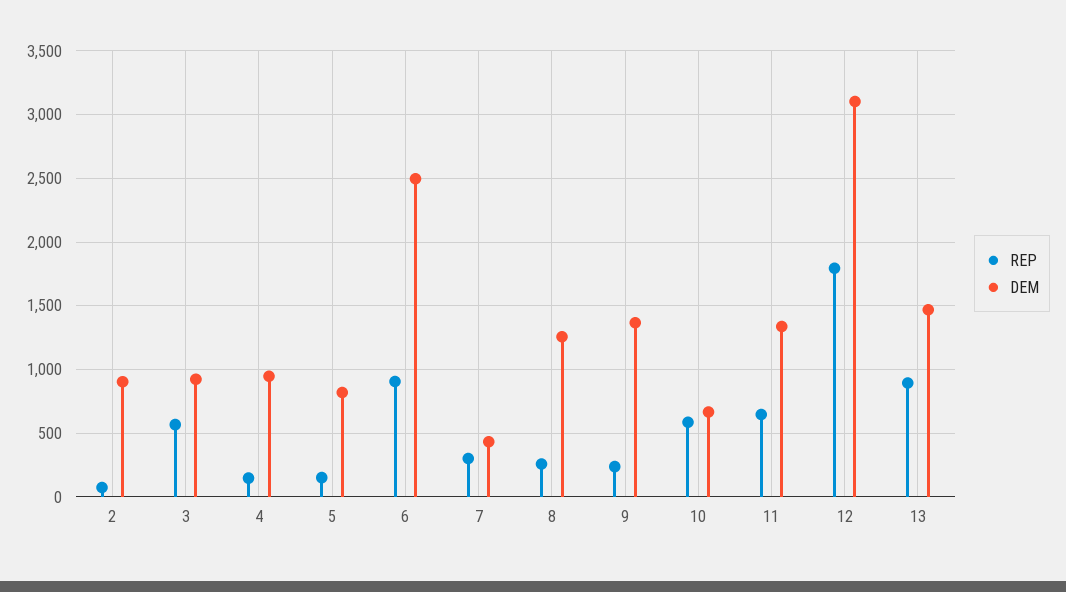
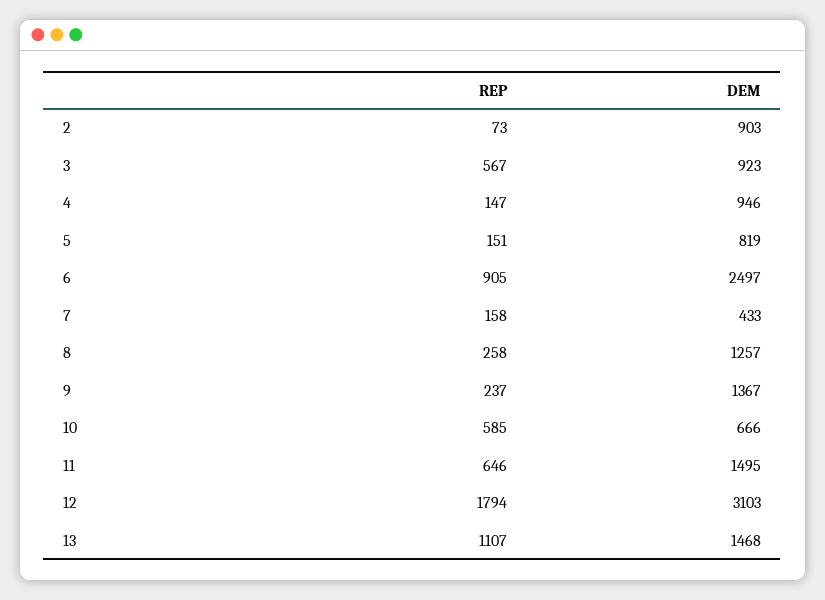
  {
    "REP": {
      "2": 73,
      "3": 567,
      "4": 147,
      "5": 151,
      "6": 905,
-     "7": 300,
+     "7": 158,
      "8": 258,
      "9": 237,
      "10": 585,
      "11": 646,
      "12": 1794,
-     "13": 900
+     "13": 1107
    },
    "DEM": {
      "2": 903,
      "3": 923,
      "4": 946,
      "5": 819,
      "6": 2497,
      "7": 433,
      "8": 1257,
      "9": 1367,
      "10": 666,
-     "11": 1350,
+     "11": 1495,
      "12": 3103,
      "13": 1468
    }
  }

